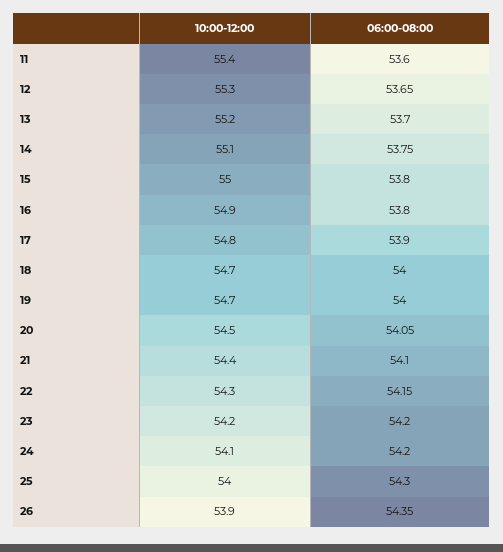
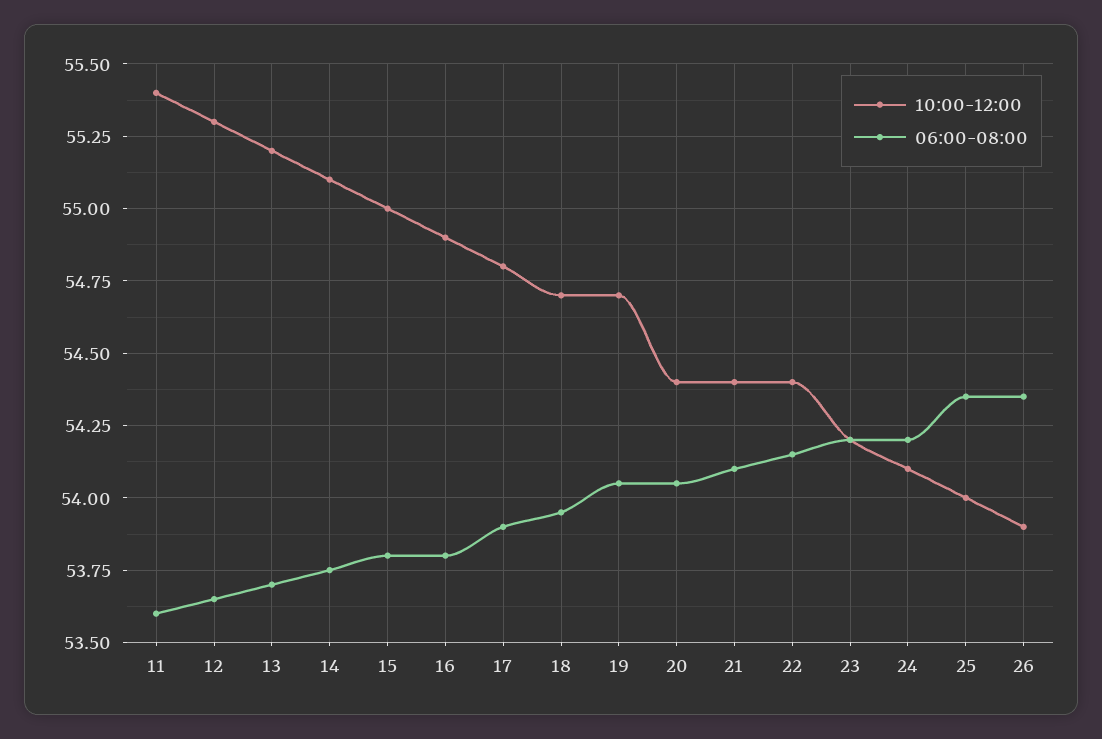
  {
    "10:00-12:00": {
      "11": 55.4,
      "12": 55.3,
      "13": 55.2,
      "14": 55.1,
      "15": 55,
      "16": 54.9,
      "17": 54.8,
      "18": 54.7,
      "19": 54.7,
-     "20": 54.5,
+     "20": 54.4,
      "21": 54.4,
-     "22": 54.3,
+     "22": 54.4,
      "23": 54.2,
      "24": 54.1,
      "25": 54,
      "26": 53.9
    },
    "06:00-08:00": {
      "11": 53.6,
      "12": 53.65,
      "13": 53.7,
      "14": 53.75,
      "15": 53.8,
      "16": 53.8,
      "17": 53.9,
-     "18": 54,
+     "18": 53.95,
-     "19": 54,
+     "19": 54.05,
      "20": 54.05,
      "21": 54.1,
      "22": 54.15,
      "23": 54.2,
      "24": 54.2,
-     "25": 54.3,
+     "25": 54.35,
      "26": 54.35
    }
  }

